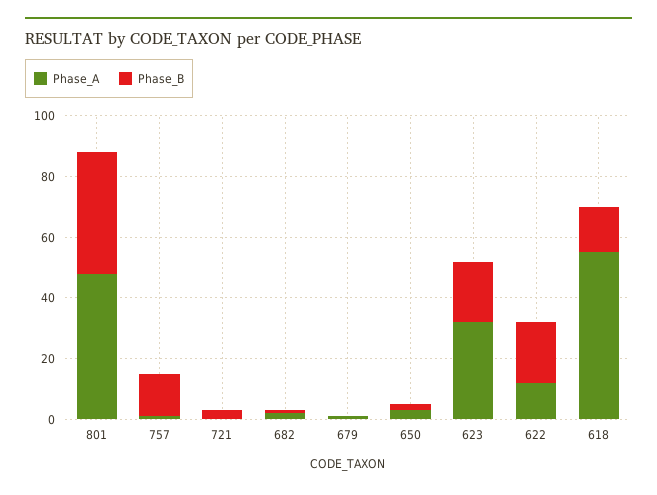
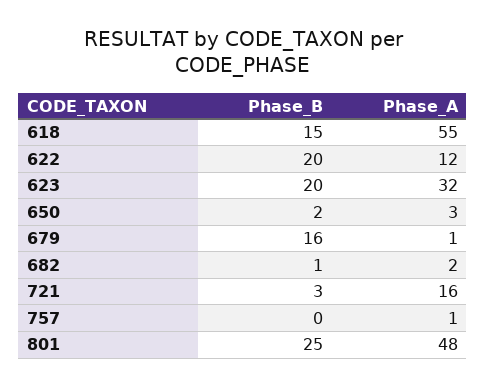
  {
    "Phase_A": {
      "801": 48,
      "757": 1,
-     "721": 0,
+     "721": 16,
      "682": 2,
      "679": 1,
      "650": 3,
      "623": 32,
      "622": 12,
      "618": 55
    },
    "Phase_B": {
-     "801": 40,
+     "801": 25,
-     "757": 15,
+     "757": 0,
      "721": 3,
      "682": 1,
-     "679": 0,
+     "679": 16,
      "650": 2,
      "623": 20,
      "622": 20,
      "618": 15
    }
  }

